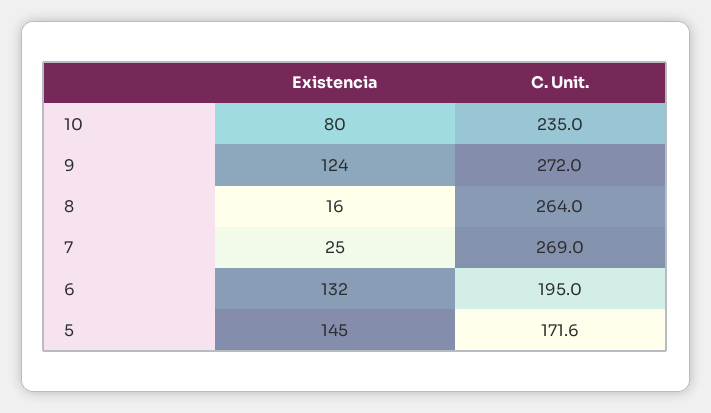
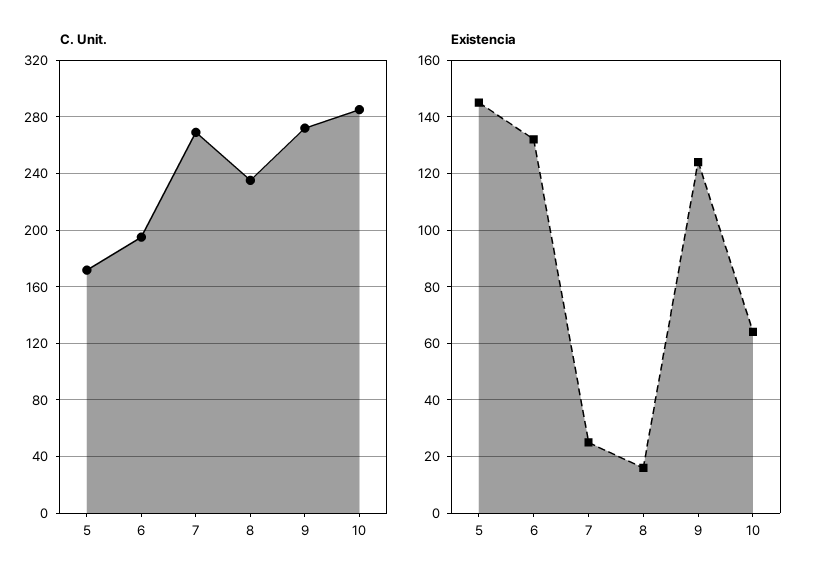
  {
    "Existencia": {
-     "10": 80,
+     "10": 65,
      "9": 124,
      "8": 16,
      "7": 25,
      "6": 132,
      "5": 145
    },
    "C. Unit.": {
-     "10": 235,
+     "10": 285,
      "9": 272,
-     "8": 264,
+     "8": 235,
      "7": 269,
      "6": 195,
      "5": 171.6
    }
  }

